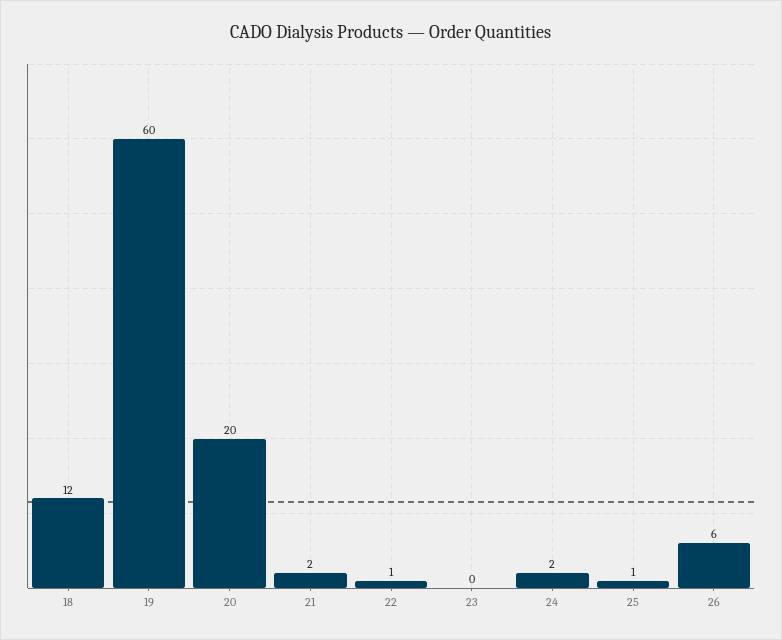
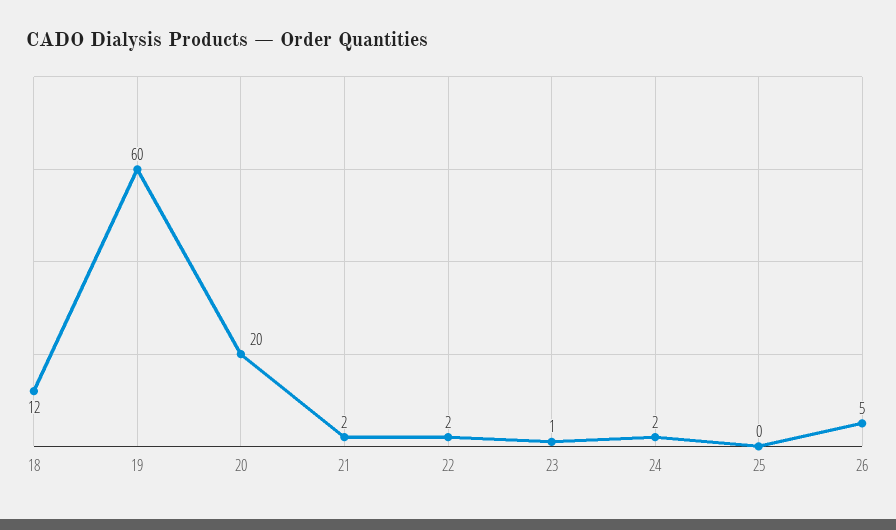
  {
    "18": 12,
    "19": 60,
    "20": 20,
    "21": 2,
-   "22": 1,
+   "22": 2,
-   "23": 0,
+   "23": 1,
    "24": 2,
-   "25": 1,
+   "25": 0,
-   "26": 6
+   "26": 5
  }

